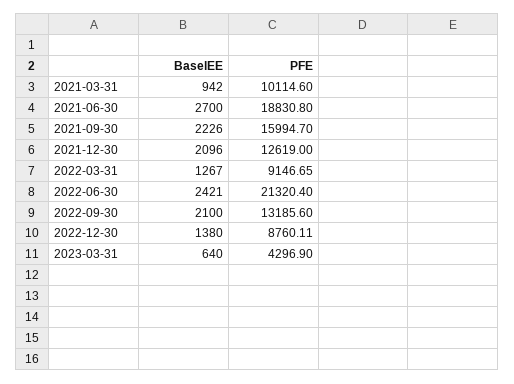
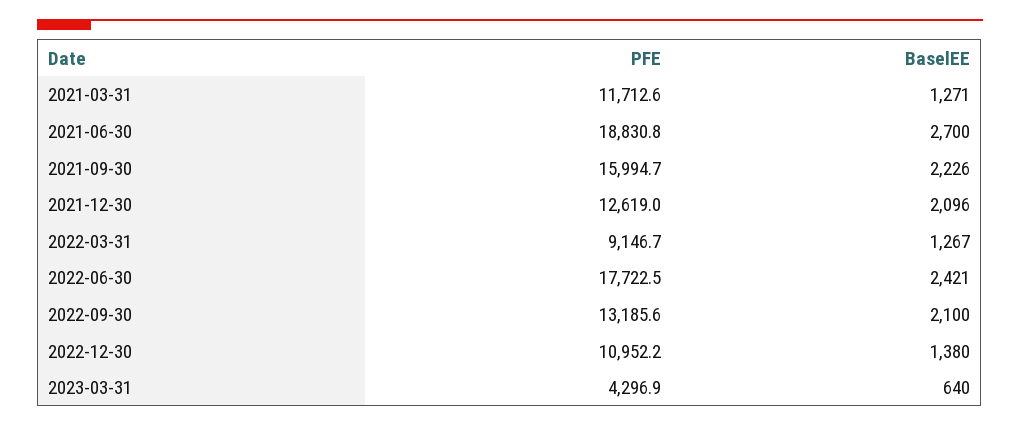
  {
    "BaselEE": {
-     "2021-03-31": 942,
+     "2021-03-31": 1271,
      "2021-06-30": 2700,
      "2021-09-30": 2226,
      "2021-12-30": 2096,
      "2022-03-31": 1267,
      "2022-06-30": 2421,
      "2022-09-30": 2100,
      "2022-12-30": 1380,
      "2023-03-31": 640
    },
    "PFE": {
-     "2021-03-31": 10114.6,
+     "2021-03-31": 11712.6,
      "2021-06-30": 18830.8,
      "2021-09-30": 15994.7,
      "2021-12-30": 12619,
      "2022-03-31": 9146.65,
-     "2022-06-30": 21320.4,
+     "2022-06-30": 17722.5,
      "2022-09-30": 13185.6,
-     "2022-12-30": 8760.11,
+     "2022-12-30": 10952.2,
      "2023-03-31": 4296.9
    }
  }

